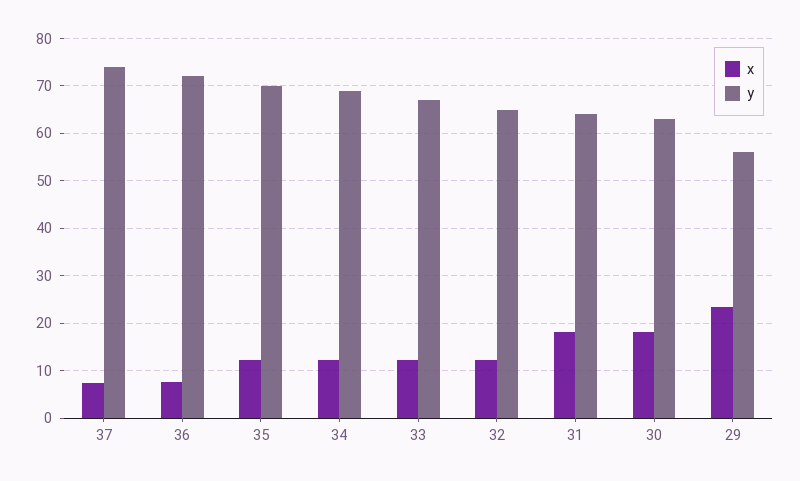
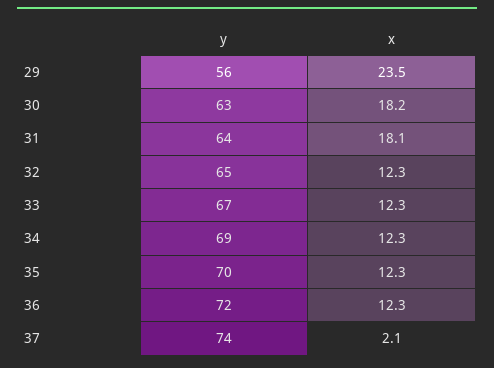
  {
    "x": {
-     "37": 8,
+     "37": 2.1,
-     "36": 8,
+     "36": 12.3,
      "35": 12.3,
      "34": 12.3,
      "33": 12.3,
      "32": 12.3,
      "31": 18.1,
      "30": 18.2,
      "29": 23.5
    },
    "y": {
      "37": 74,
      "36": 72,
      "35": 70,
      "34": 69,
      "33": 67,
      "32": 65,
      "31": 64,
      "30": 63,
      "29": 56
    }
  }

